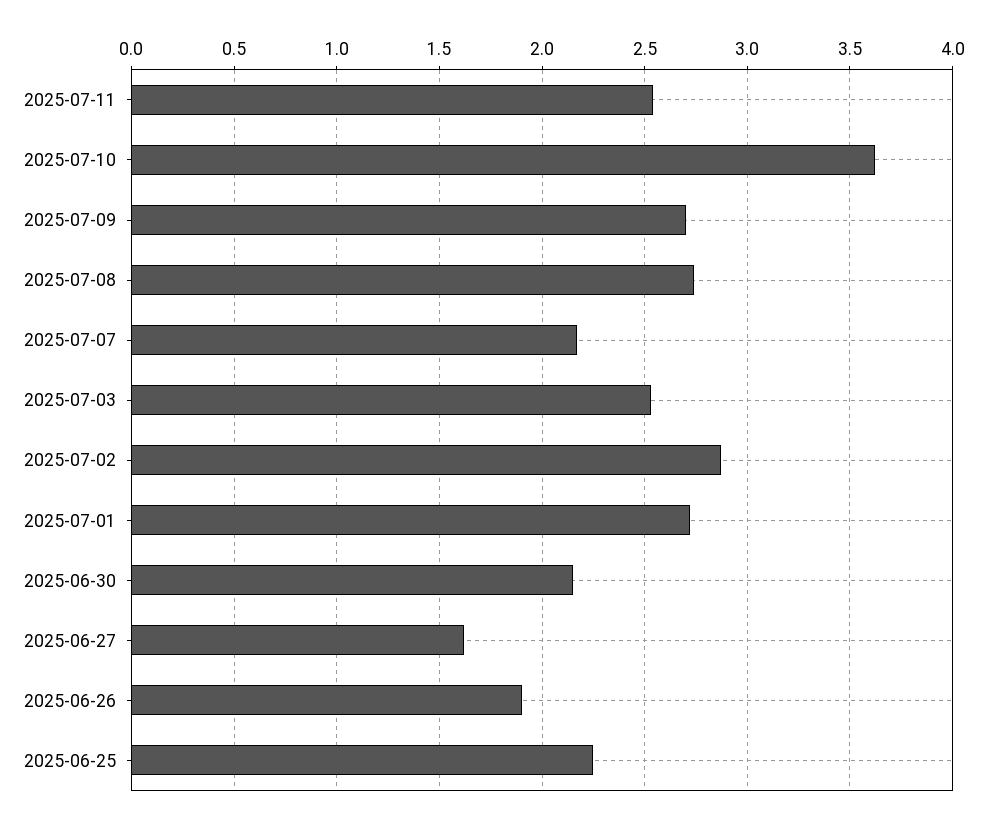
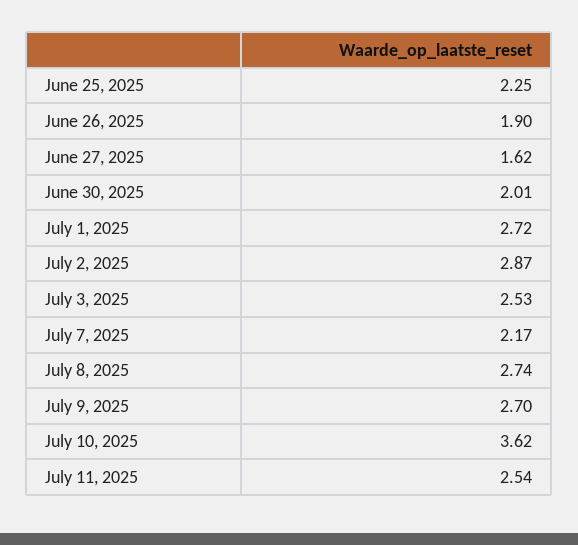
  {
    "2025-07-11": 2.54,
    "2025-07-10": 3.62,
    "2025-07-09": 2.7,
    "2025-07-08": 2.74,
    "2025-07-07": 2.17,
    "2025-07-03": 2.53,
    "2025-07-02": 2.87,
    "2025-07-01": 2.72,
-   "2025-06-30": 2.15,
+   "2025-06-30": 2.01,
    "2025-06-27": 1.62,
    "2025-06-26": 1.9,
    "2025-06-25": 2.25
  }

